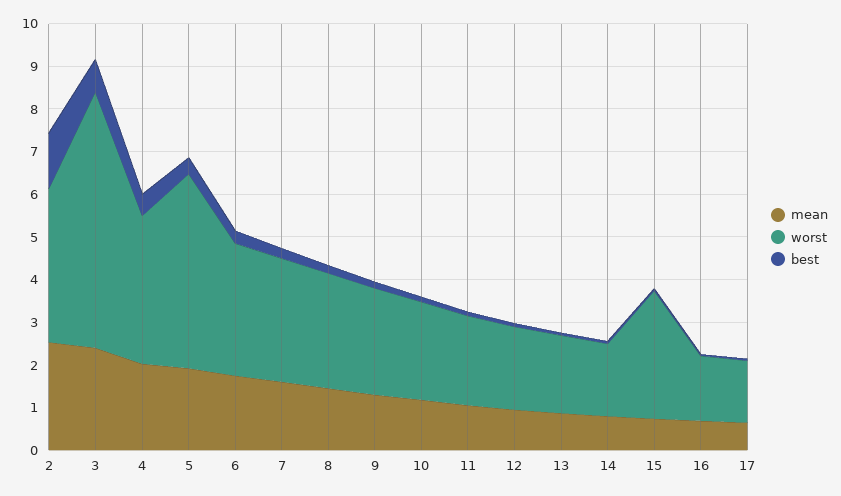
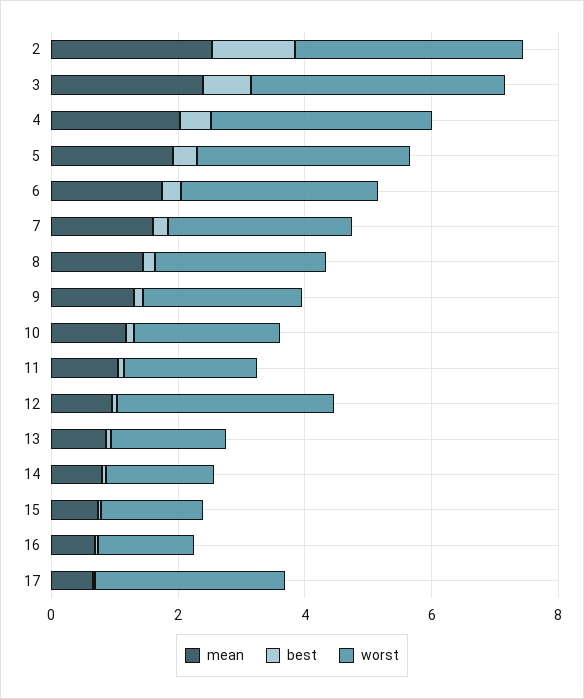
  {
    "mean": {
      "2": 2.6,
      "3": 2.4,
      "4": 2,
      "5": 2,
      "6": 1.8,
      "7": 1.6,
      "8": 1.4,
      "9": 1.4,
      "10": 1.2,
      "11": 1,
      "12": 1,
      "13": 0.8,
      "14": 0.8,
      "15": 0.8,
      "16": 0.6,
      "17": 0.6
    },
    "worst": {
      "2": 3.6,
-     "3": 6,
+     "3": 4,
      "4": 3.4,
-     "5": 4.6,
+     "5": 3.5,
      "6": 3.2,
      "7": 3,
      "8": 2.8,
      "9": 2.6,
      "10": 2.4,
      "11": 2.2,
-     "12": 2,
+     "12": 3.5,
      "13": 1.8,
      "14": 1.8,
-     "15": 3,
+     "15": 1.5,
      "16": 1.6,
-     "17": 1.4
+     "17": 3
    },
    "best": {
      "2": 1.4,
      "3": 0.8,
      "4": 0.6,
      "5": 0.4,
      "6": 0.4,
      "7": 0.2,
      "8": 0.2,
      "9": 0.2,
      "10": 0.2,
      "11": 0.2,
      "12": 0,
      "13": 0,
      "14": 0,
      "15": 0,
      "16": 0,
      "17": 0
    }
  }

